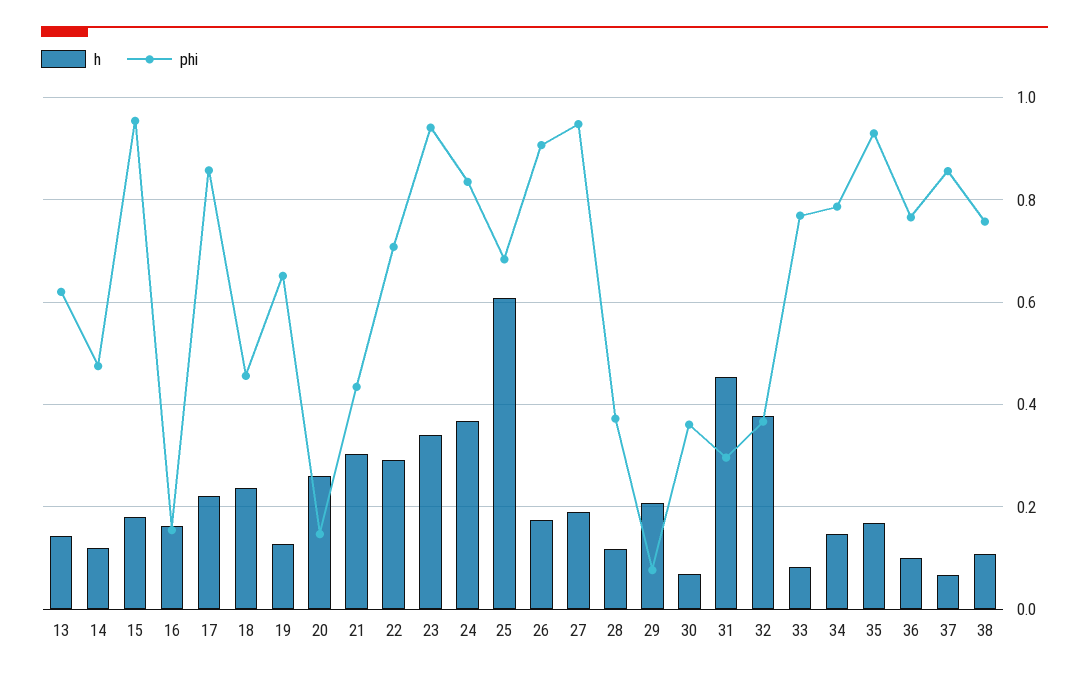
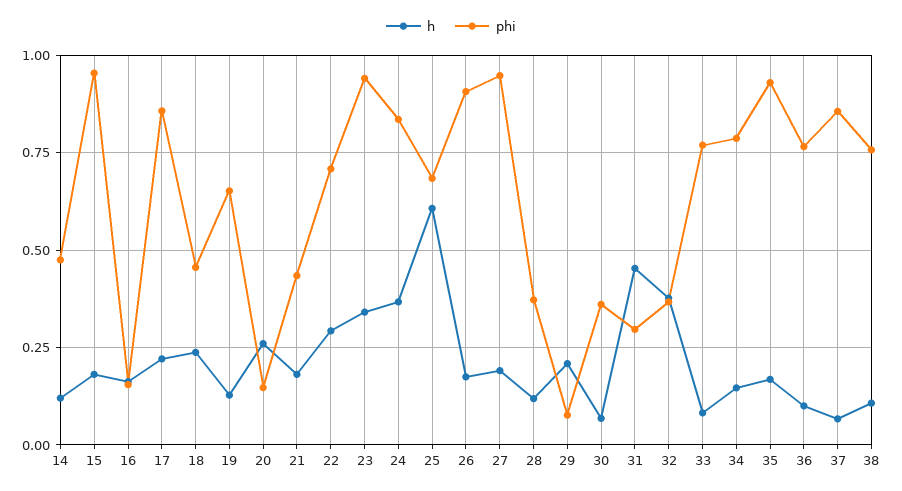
  {
    "h": {
-     "13": 0.14,
      "14": 0.12,
      "15": 0.18,
      "16": 0.16,
      "17": 0.22,
      "18": 0.24,
      "19": 0.12,
      "20": 0.26,
-     "21": 0.3,
+     "21": 0.175,
      "22": 0.3,
      "23": 0.34,
      "24": 0.36,
      "25": 0.6,
      "26": 0.18,
      "27": 0.2,
      "28": 0.12,
      "29": 0.2,
      "30": 0.06,
      "31": 0.46,
      "32": 0.38,
      "33": 0.08,
      "34": 0.14,
      "35": 0.16,
      "36": 0.1,
      "37": 0.06,
      "38": 0.1
    },
    "phi": {
-     "13": 0.62,
      "14": 0.48,
      "15": 0.96,
      "16": 0.16,
      "17": 0.86,
      "18": 0.46,
      "19": 0.66,
      "20": 0.14,
      "21": 0.44,
      "22": 0.7,
      "23": 0.94,
      "24": 0.84,
      "25": 0.68,
      "26": 0.9,
      "27": 0.94,
      "28": 0.38,
      "29": 0.08,
      "30": 0.36,
      "31": 0.3,
      "32": 0.36,
      "33": 0.76,
      "34": 0.78,
      "35": 0.92,
      "36": 0.76,
      "37": 0.86,
      "38": 0.76
    }
  }

